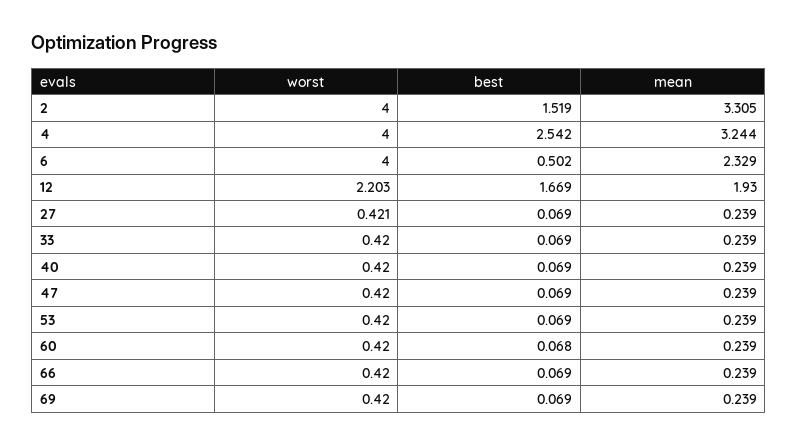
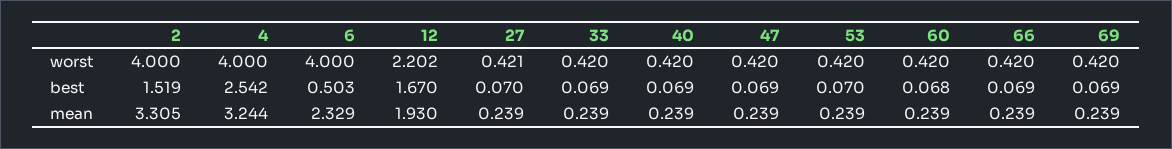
  {
    "worst": {
      "2": 4,
      "4": 4,
      "6": 4,
-     "12": 2.203,
+     "12": 2.202,
      "27": 0.421,
      "33": 0.42,
      "40": 0.42,
      "47": 0.42,
      "53": 0.42,
      "60": 0.42,
      "66": 0.42,
      "69": 0.42
    },
    "best": {
      "2": 1.519,
      "4": 2.542,
-     "6": 0.502,
+     "6": 0.503,
-     "12": 1.669,
+     "12": 1.67,
-     "27": 0.069,
+     "27": 0.07,
      "33": 0.069,
      "40": 0.069,
      "47": 0.069,
-     "53": 0.069,
+     "53": 0.07,
      "60": 0.068,
      "66": 0.069,
      "69": 0.069
    },
    "mean": {
      "2": 3.305,
      "4": 3.244,
      "6": 2.329,
      "12": 1.93,
      "27": 0.239,
      "33": 0.239,
      "40": 0.239,
      "47": 0.239,
      "53": 0.239,
      "60": 0.239,
      "66": 0.239,
      "69": 0.239
    }
  }

